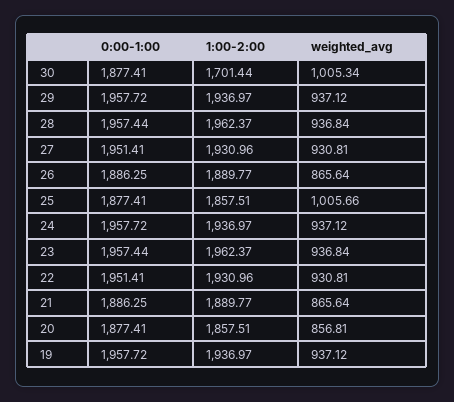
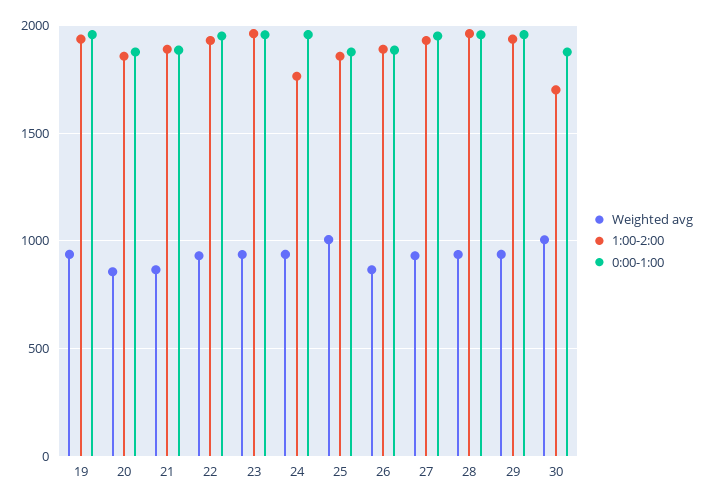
  {
    "0:00-1:00": {
      "30": 1877.41,
      "29": 1957.72,
      "28": 1957.44,
      "27": 1951.41,
      "26": 1886.25,
      "25": 1877.41,
      "24": 1957.72,
      "23": 1957.44,
      "22": 1951.41,
      "21": 1886.25,
      "20": 1877.41,
      "19": 1957.72
    },
    "1:00-2:00": {
      "30": 1701.44,
      "29": 1936.97,
      "28": 1962.37,
      "27": 1930.96,
      "26": 1889.77,
      "25": 1857.51,
-     "24": 1936.97,
+     "24": 1750,
      "23": 1962.37,
      "22": 1930.96,
      "21": 1889.77,
      "20": 1857.51,
      "19": 1936.97
    },
    "weighted_avg": {
      "30": 1005.34,
      "29": 937.12,
      "28": 936.84,
      "27": 930.81,
      "26": 865.64,
      "25": 1005.66,
      "24": 937.12,
      "23": 936.84,
      "22": 930.81,
      "21": 865.64,
      "20": 856.81,
      "19": 937.12
    }
  }

